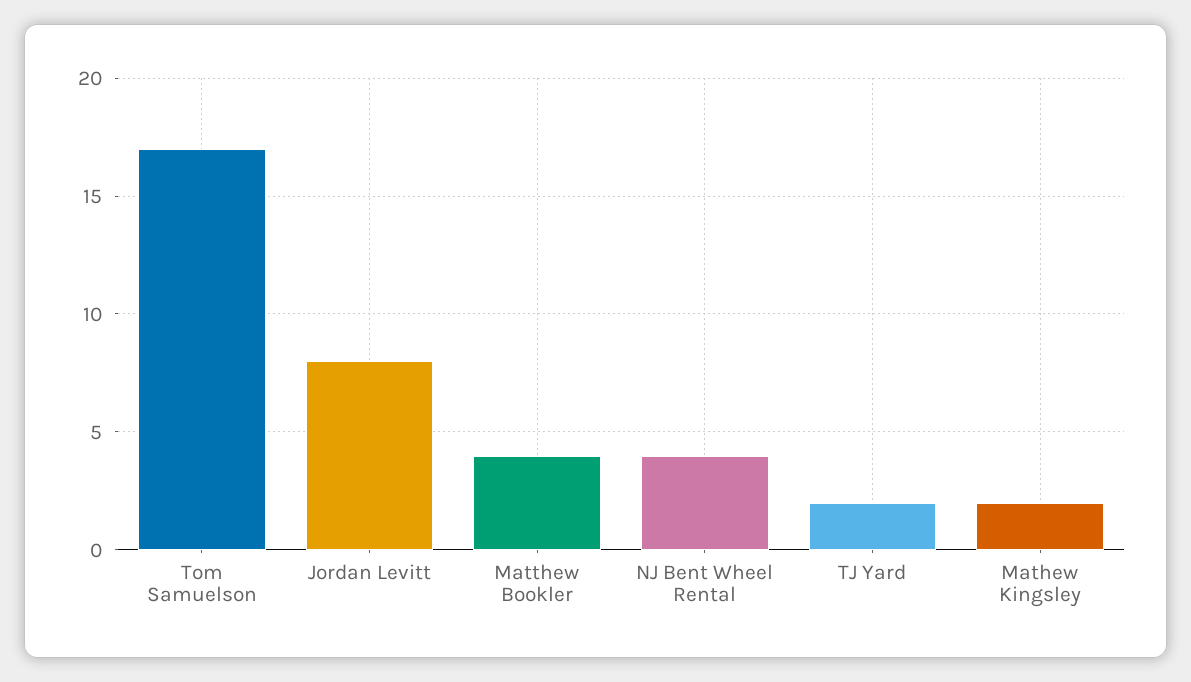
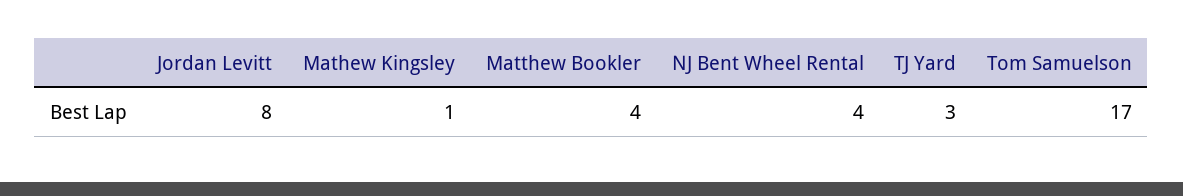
  {
    "Tom Samuelson": 17,
    "Jordan Levitt": 8,
    "Matthew Bookler": 4,
    "NJ Bent Wheel Rental": 4,
-   "TJ Yard": 2,
+   "TJ Yard": 3,
-   "Mathew Kingsley": 2
+   "Mathew Kingsley": 1
  }

